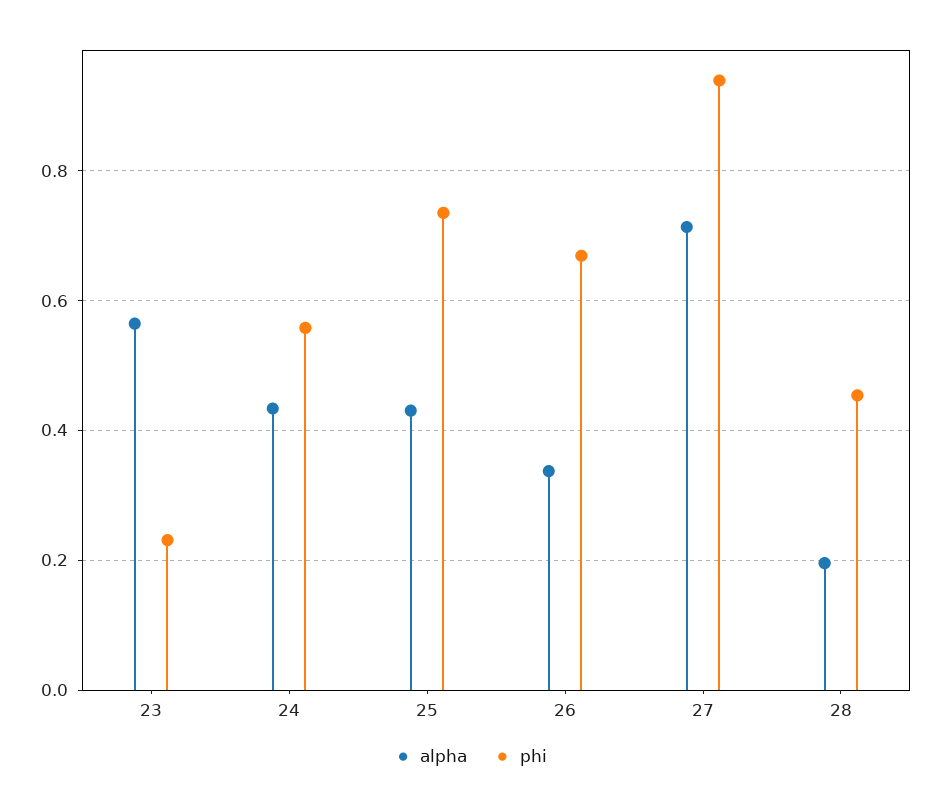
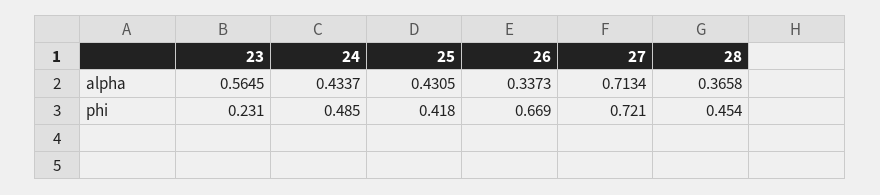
  {
    "alpha": {
      "23": 0.5645,
      "24": 0.4337,
      "25": 0.4305,
      "26": 0.3373,
      "27": 0.7134,
-     "28": 0.2
+     "28": 0.3658
    },
    "phi": {
      "23": 0.231,
-     "24": 0.56,
+     "24": 0.485,
-     "25": 0.74,
+     "25": 0.418,
      "26": 0.669,
-     "27": 0.94,
+     "27": 0.721,
      "28": 0.454
    }
  }

